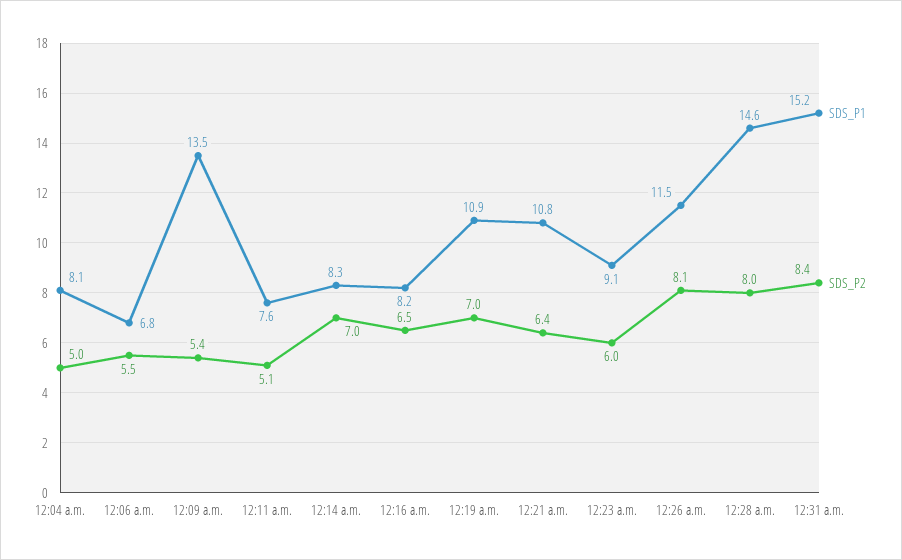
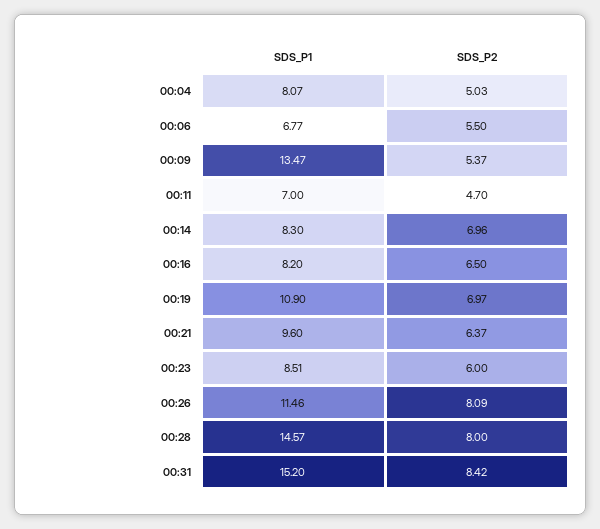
  {
    "SDS_P1": {
      "12:04 a.m.": 8.07,
      "12:06 a.m.": 6.77,
      "12:09 a.m.": 13.47,
-     "12:11 a.m.": 7.6,
+     "12:11 a.m.": 7,
      "12:14 a.m.": 8.3,
      "12:16 a.m.": 8.2,
      "12:19 a.m.": 10.9,
-     "12:21 a.m.": 10.8,
+     "12:21 a.m.": 9.6,
-     "12:23 a.m.": 9.1,
+     "12:23 a.m.": 8.51,
      "12:26 a.m.": 11.46,
      "12:28 a.m.": 14.57,
      "12:31 a.m.": 15.2
    },
    "SDS_P2": {
      "12:04 a.m.": 5.03,
      "12:06 a.m.": 5.5,
      "12:09 a.m.": 5.37,
-     "12:11 a.m.": 5.1,
+     "12:11 a.m.": 4.7,
      "12:14 a.m.": 6.96,
      "12:16 a.m.": 6.5,
      "12:19 a.m.": 6.97,
      "12:21 a.m.": 6.37,
      "12:23 a.m.": 6,
      "12:26 a.m.": 8.09,
      "12:28 a.m.": 8,
      "12:31 a.m.": 8.42
    }
  }

